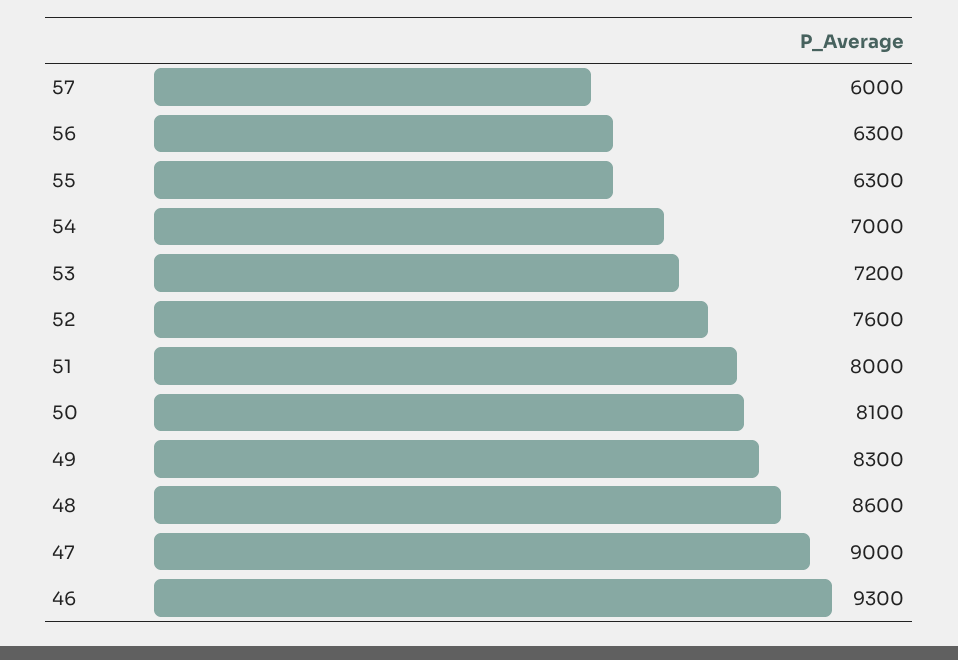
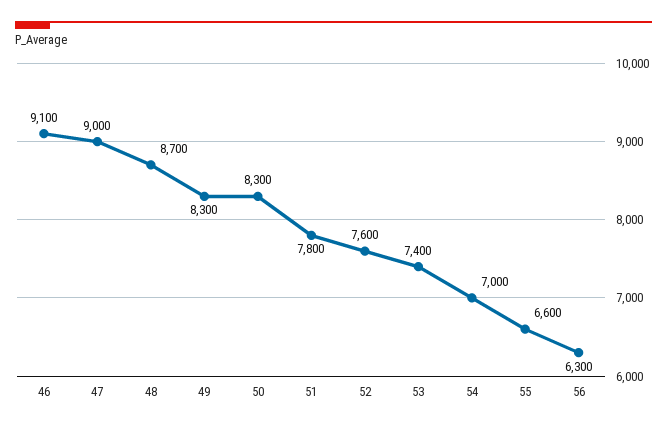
  {
-   "57": 6000,
    "56": 6300,
-   "55": 6300,
+   "55": 6600,
    "54": 7000,
-   "53": 7200,
+   "53": 7400,
    "52": 7600,
-   "51": 8000,
+   "51": 7800,
-   "50": 8100,
+   "50": 8300,
    "49": 8300,
-   "48": 8600,
+   "48": 8700,
    "47": 9000,
-   "46": 9300
+   "46": 9100
  }

